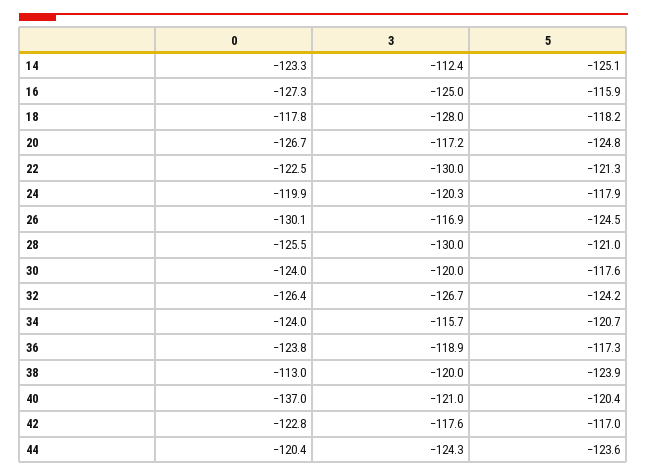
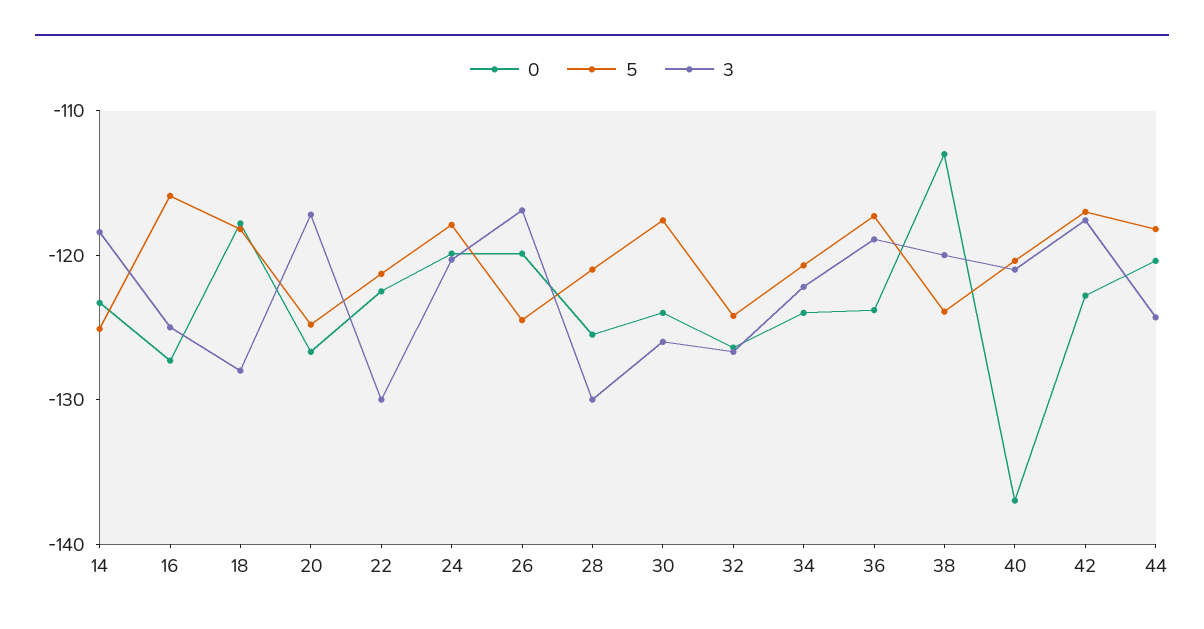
  {
    "0": {
      "14": -123.3,
      "16": -127.3,
      "18": -117.8,
      "20": -126.7,
      "22": -122.5,
      "24": -119.9,
-     "26": -130.1,
+     "26": -120,
      "28": -125.5,
      "30": -124,
      "32": -126.4,
      "34": -124,
      "36": -123.8,
      "38": -113,
      "40": -137,
      "42": -122.8,
      "44": -120.4
    },
    "3": {
-     "14": -112.4,
+     "14": -118,
      "16": -125,
      "18": -128,
      "20": -117.2,
      "22": -130,
      "24": -120.3,
      "26": -116.9,
      "28": -130,
-     "30": -120,
+     "30": -126,
      "32": -126.7,
-     "34": -115.7,
+     "34": -122,
      "36": -118.9,
      "38": -120,
      "40": -121,
      "42": -117.6,
      "44": -124.3
    },
    "5": {
      "14": -125.1,
      "16": -115.9,
      "18": -118.2,
      "20": -124.8,
      "22": -121.3,
      "24": -117.9,
      "26": -124.5,
      "28": -121,
      "30": -117.6,
      "32": -124.2,
      "34": -120.7,
      "36": -117.3,
      "38": -123.9,
      "40": -120.4,
      "42": -117,
-     "44": -123.6
+     "44": -118
    }
  }

